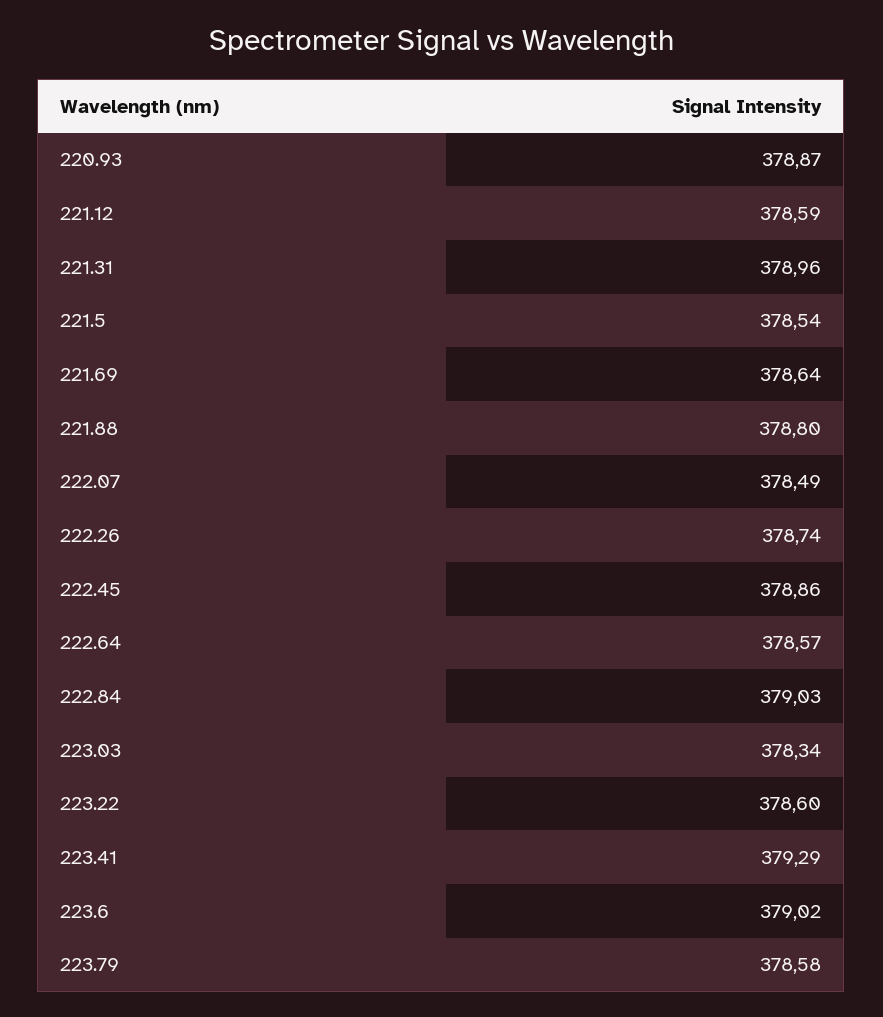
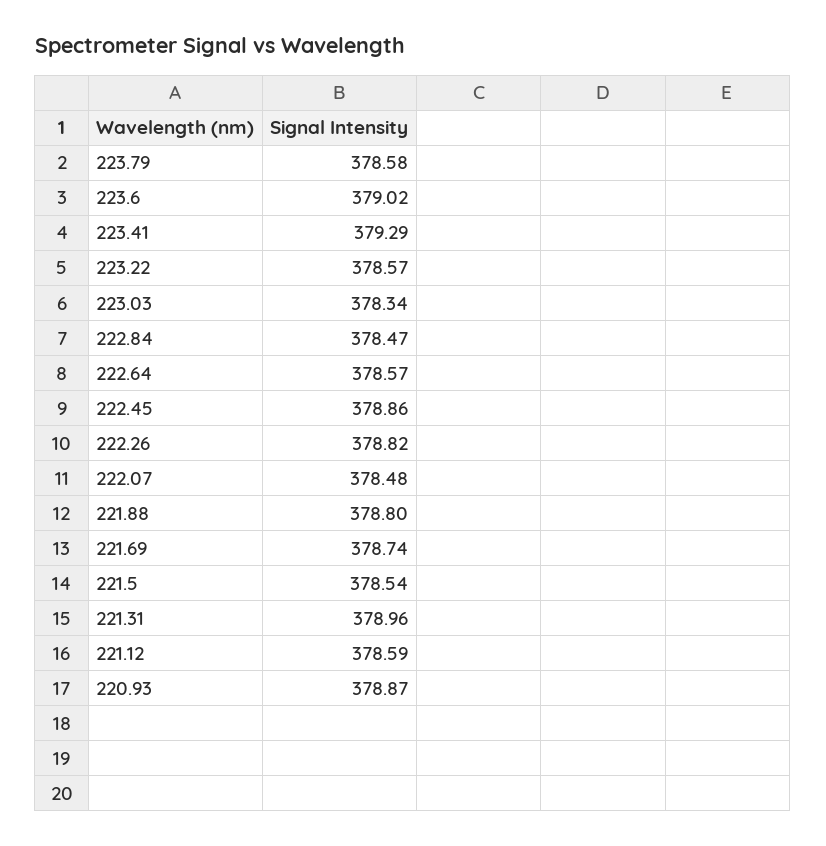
  {
    "220.93": 378.87,
    "221.12": 378.59,
    "221.31": 378.96,
    "221.5": 378.54,
-   "221.69": 378.64,
+   "221.69": 378.74,
    "221.88": 378.8,
-   "222.07": 378.49,
+   "222.07": 378.48,
-   "222.26": 378.74,
+   "222.26": 378.82,
    "222.45": 378.86,
    "222.64": 378.57,
-   "222.84": 379.03,
+   "222.84": 378.47,
    "223.03": 378.34,
-   "223.22": 378.6,
+   "223.22": 378.57,
    "223.41": 379.29,
    "223.6": 379.02,
    "223.79": 378.58
  }

